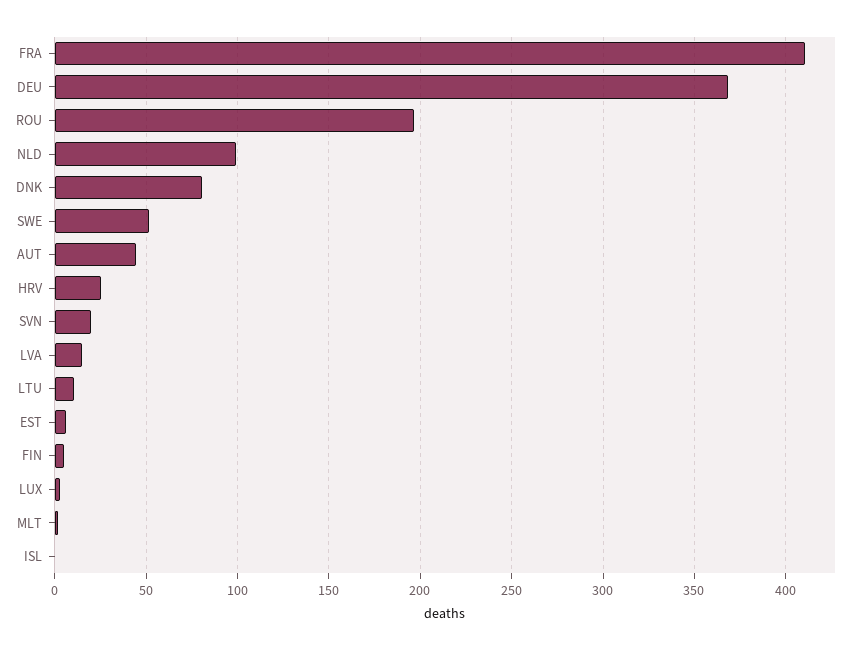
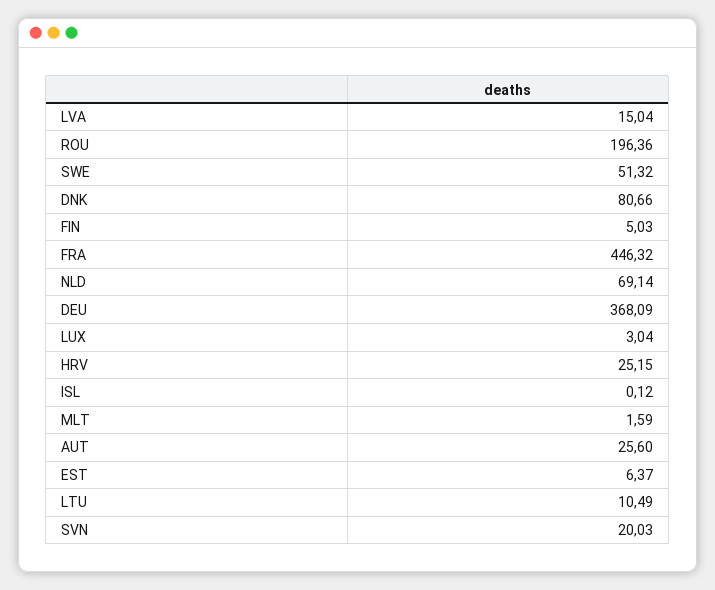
  {
-   "FRA": 410,
+   "FRA": 446.32,
    "DEU": 368.09,
    "ROU": 196.36,
-   "NLD": 100,
+   "NLD": 69.14,
    "DNK": 80.66,
    "SWE": 51.32,
-   "AUT": 45,
+   "AUT": 25.6,
    "HRV": 25.15,
    "SVN": 20.03,
    "LVA": 15.04,
    "LTU": 10.49,
    "EST": 6.37,
    "FIN": 5.03,
    "LUX": 3.04,
    "MLT": 1.59,
    "ISL": 0.12
  }

